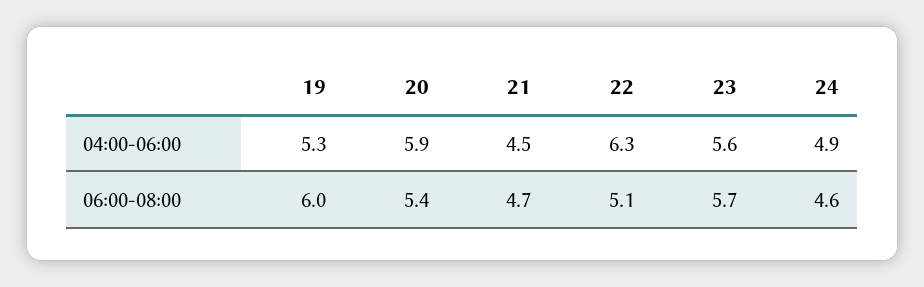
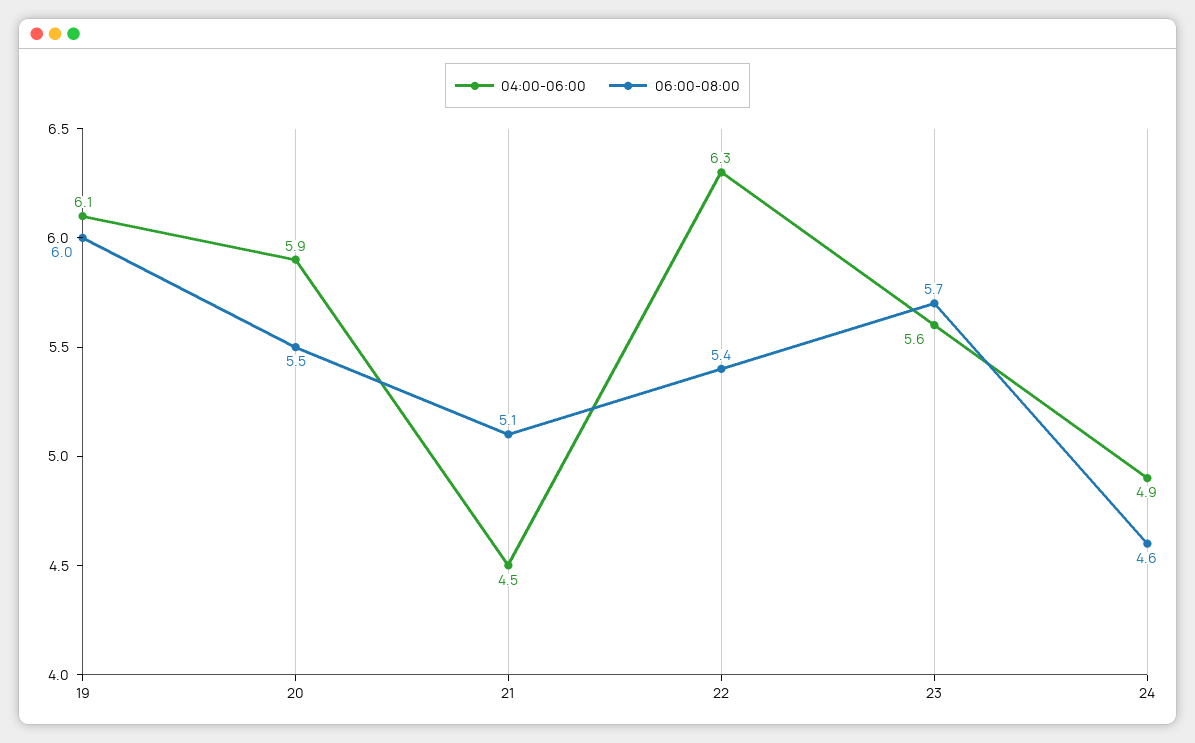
  {
    "04:00-06:00": {
-     "19": 5.3,
+     "19": 6.1,
      "20": 5.9,
      "21": 4.5,
      "22": 6.3,
      "23": 5.6,
      "24": 4.9
    },
    "06:00-08:00": {
      "19": 6,
-     "20": 5.4,
+     "20": 5.5,
-     "21": 4.7,
+     "21": 5.1,
-     "22": 5.1,
+     "22": 5.4,
      "23": 5.7,
      "24": 4.6
    }
  }

